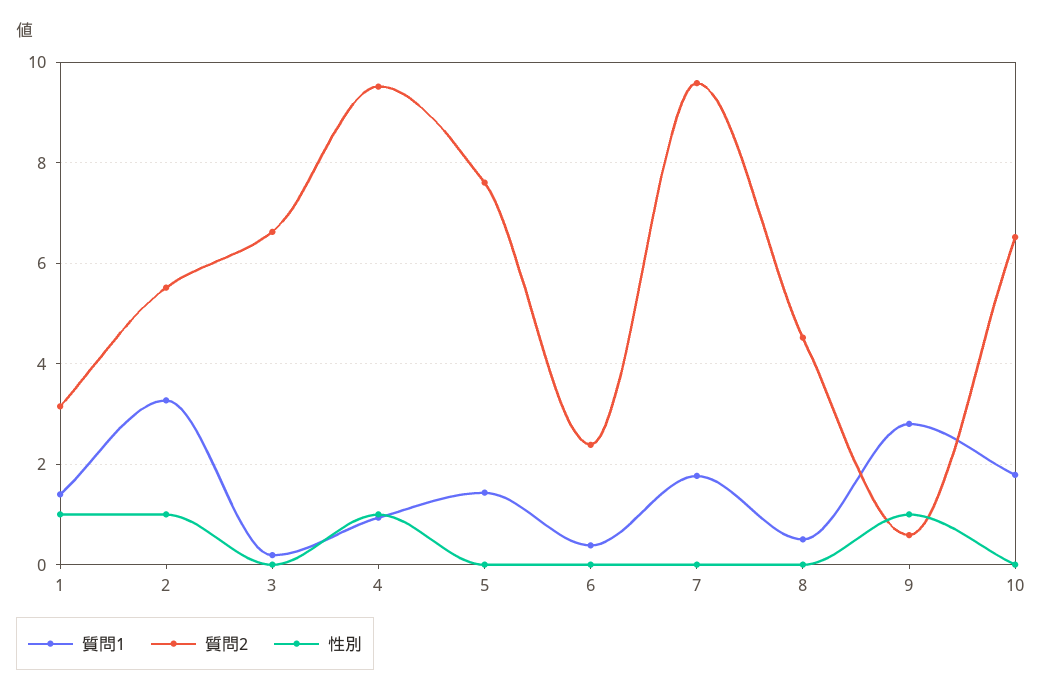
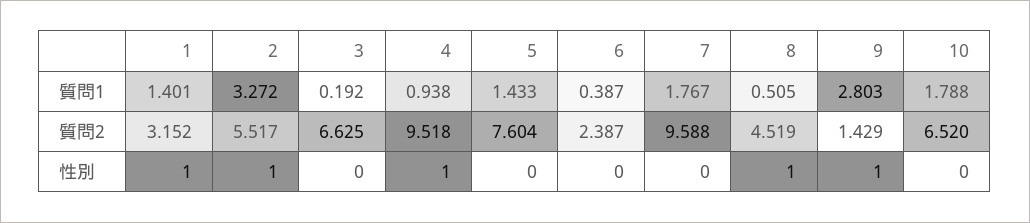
  {
    "質問1": {
      "1": 1.401,
      "2": 3.272,
      "3": 0.192,
      "4": 0.938,
      "5": 1.433,
      "6": 0.387,
      "7": 1.767,
      "8": 0.505,
      "9": 2.803,
      "10": 1.788
    },
    "質問2": {
      "1": 3.152,
      "2": 5.517,
      "3": 6.625,
      "4": 9.518,
      "5": 7.604,
      "6": 2.387,
      "7": 9.588,
      "8": 4.519,
-     "9": 0.6,
+     "9": 1.429,
      "10": 6.52
    },
    "性別": {
      "1": 1,
      "2": 1,
      "3": 0,
      "4": 1,
      "5": 0,
      "6": 0,
      "7": 0,
-     "8": 0,
+     "8": 1,
      "9": 1,
      "10": 0
    }
  }

